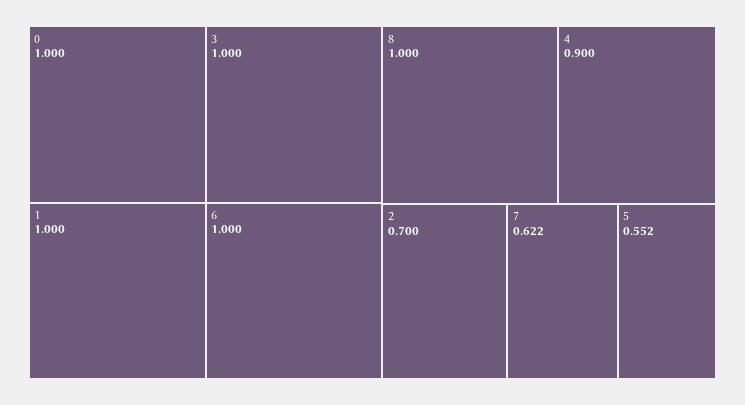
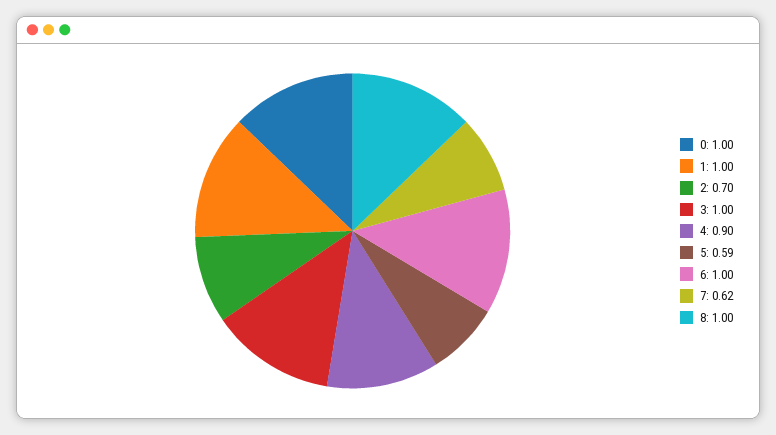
  {
    "0": 1,
    "1": 1,
    "3": 1,
    "6": 1,
    "8": 1,
    "4": 0.9,
    "2": 0.7,
    "7": 0.622,
-   "5": 0.552
+   "5": 0.59
  }

